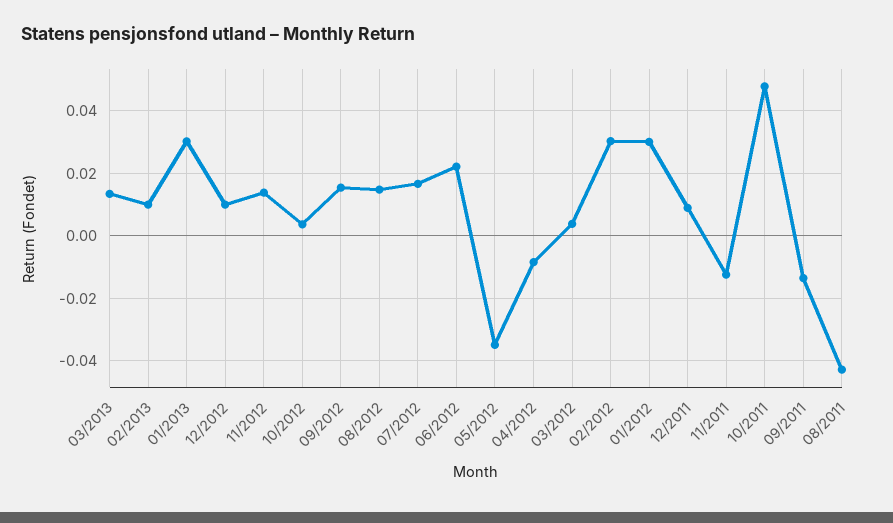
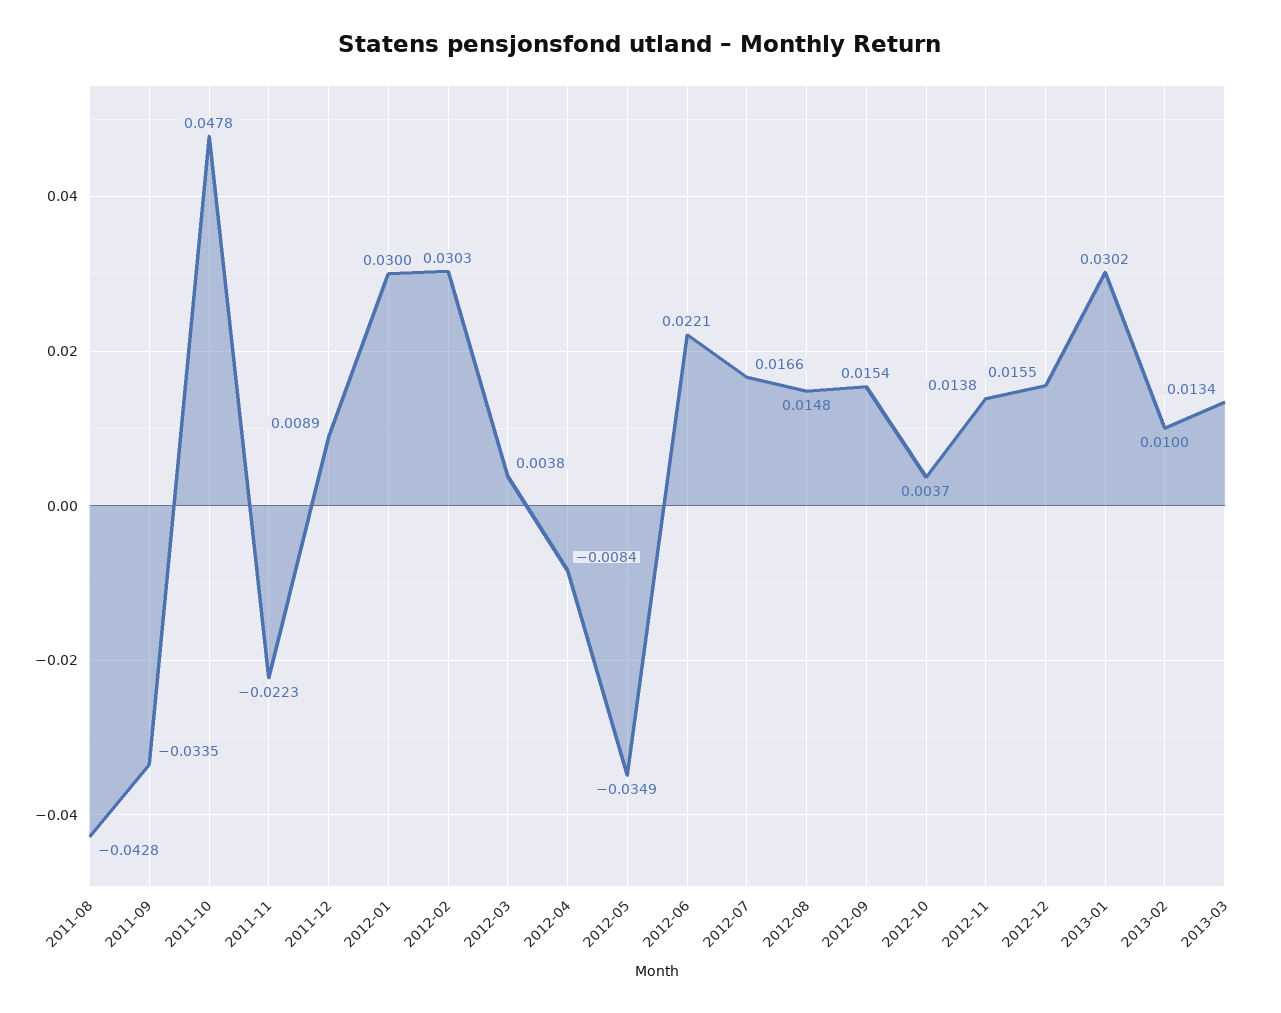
  {
    "03/2013": 0.0134,
    "02/2013": 0.01,
    "01/2013": 0.0302,
-   "12/2012": 0.01,
+   "12/2012": 0.0155,
    "11/2012": 0.0138,
    "10/2012": 0.0037,
    "09/2012": 0.0154,
    "08/2012": 0.0148,
    "07/2012": 0.0166,
    "06/2012": 0.0221,
    "05/2012": -0.0349,
    "04/2012": -0.0084,
    "03/2012": 0.0038,
    "02/2012": 0.0303,
    "01/2012": 0.03,
    "12/2011": 0.0089,
-   "11/2011": -0.012,
+   "11/2011": -0.0223,
    "10/2011": 0.0478,
-   "09/2011": -0.014,
+   "09/2011": -0.0335,
    "08/2011": -0.0428
  }

